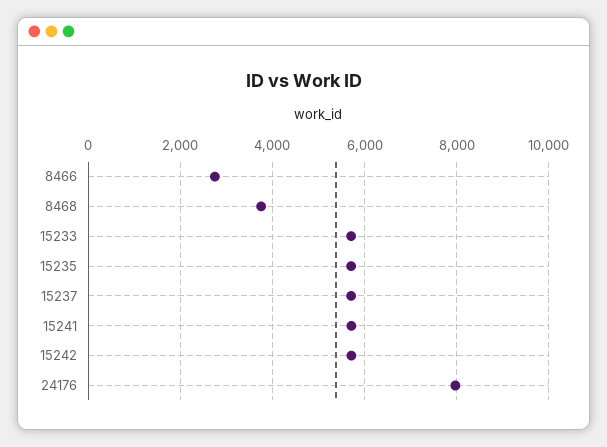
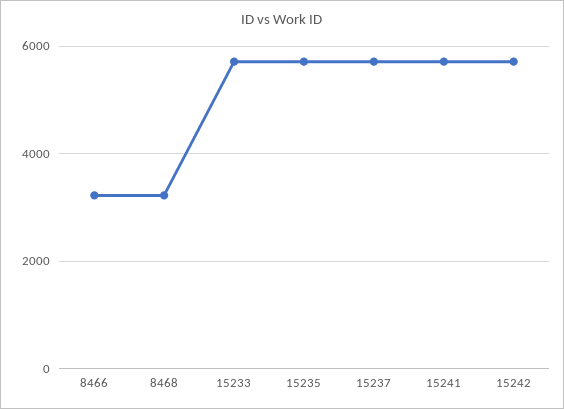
  {
-   "8466": 2800,
+   "8466": 3200,
-   "8468": 3800,
+   "8468": 3200,
    "15233": 5800,
    "15235": 5800,
    "15237": 5800,
    "15241": 5800,
-   "15242": 5800,
+   "15242": 5800
-   "24176": 8000
  }

